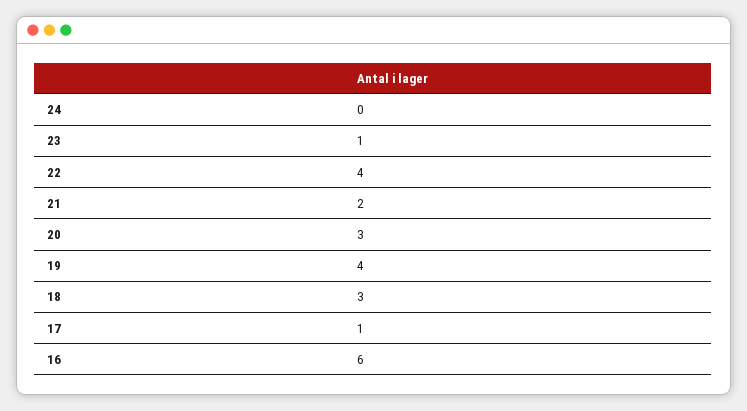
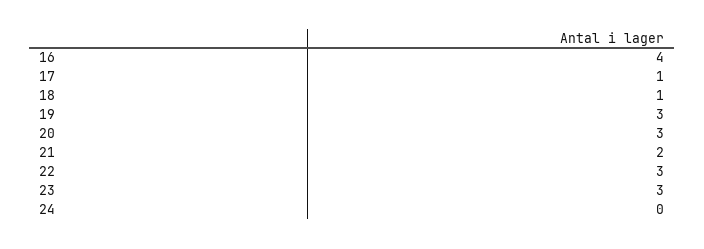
  {
    "24": 0,
-   "23": 1,
+   "23": 3,
-   "22": 4,
+   "22": 3,
    "21": 2,
    "20": 3,
-   "19": 4,
+   "19": 3,
-   "18": 3,
+   "18": 1,
    "17": 1,
-   "16": 6
+   "16": 4
  }

